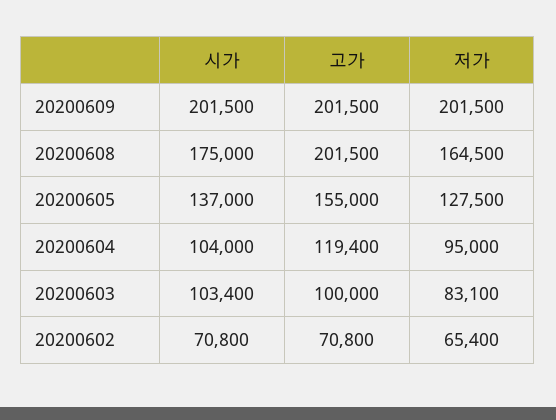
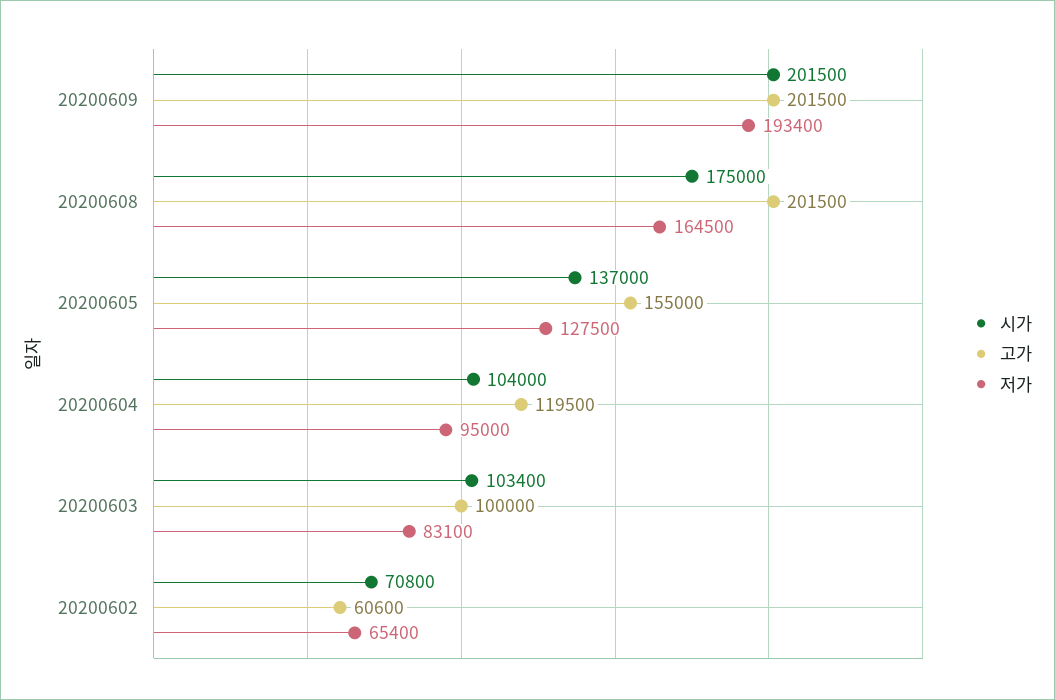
  {
    "시가": {
      "20200609": 201500,
      "20200608": 175000,
      "20200605": 137000,
      "20200604": 104000,
      "20200603": 103400,
      "20200602": 70800
    },
    "고가": {
      "20200609": 201500,
      "20200608": 201500,
      "20200605": 155000,
-     "20200604": 119400,
+     "20200604": 119500,
      "20200603": 100000,
-     "20200602": 70800
+     "20200602": 60600
    },
    "저가": {
-     "20200609": 201500,
+     "20200609": 193400,
      "20200608": 164500,
      "20200605": 127500,
      "20200604": 95000,
      "20200603": 83100,
      "20200602": 65400
    }
  }

